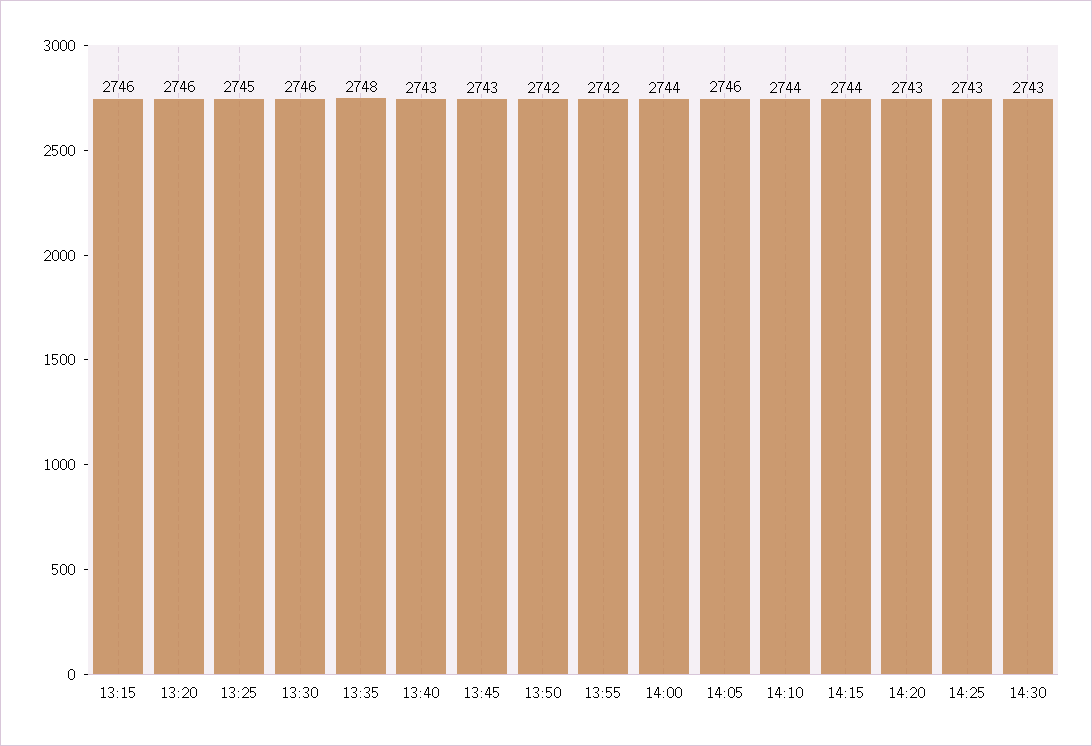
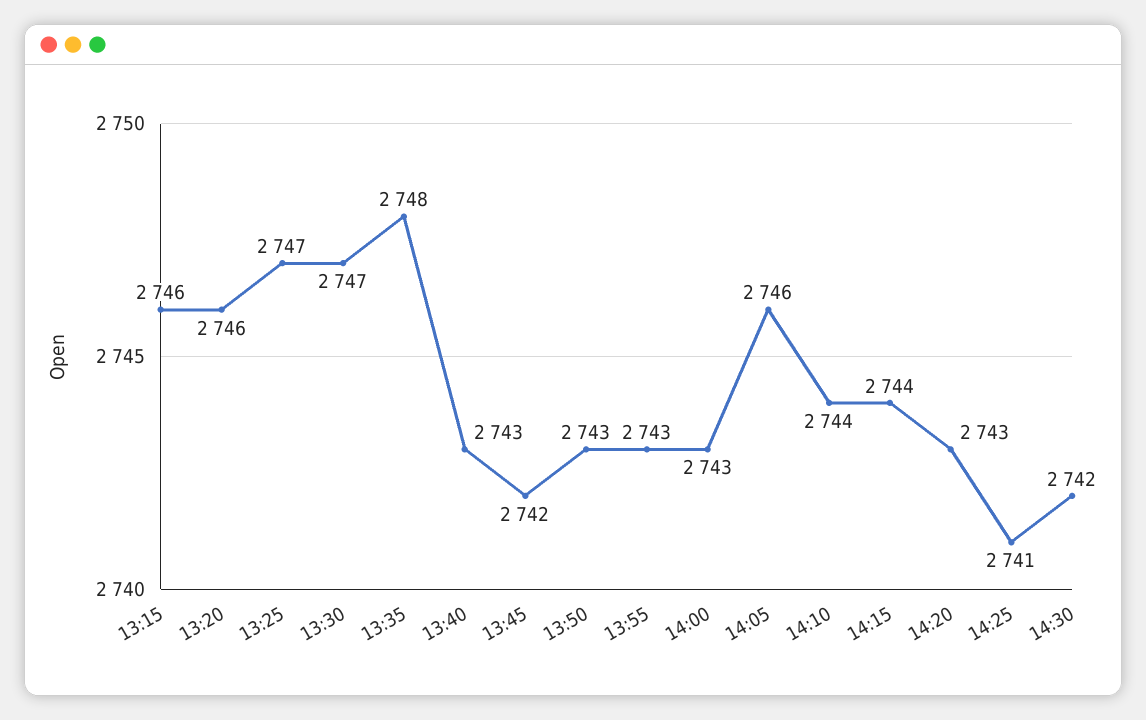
  {
    "13:15": 2746,
    "13:20": 2746,
-   "13:25": 2745,
+   "13:25": 2747,
-   "13:30": 2746,
+   "13:30": 2747,
    "13:35": 2748,
    "13:40": 2743,
-   "13:45": 2743,
+   "13:45": 2742,
-   "13:50": 2742,
+   "13:50": 2743,
-   "13:55": 2742,
+   "13:55": 2743,
-   "14:00": 2744,
+   "14:00": 2743,
    "14:05": 2746,
    "14:10": 2744,
    "14:15": 2744,
    "14:20": 2743,
-   "14:25": 2743,
+   "14:25": 2741,
-   "14:30": 2743
+   "14:30": 2742
  }

